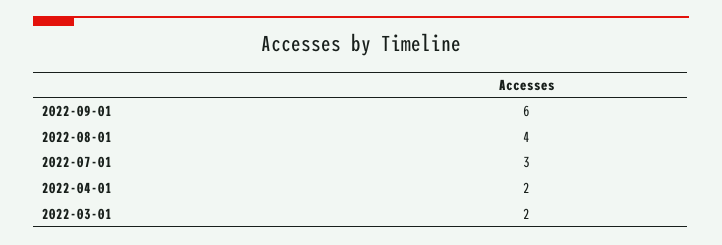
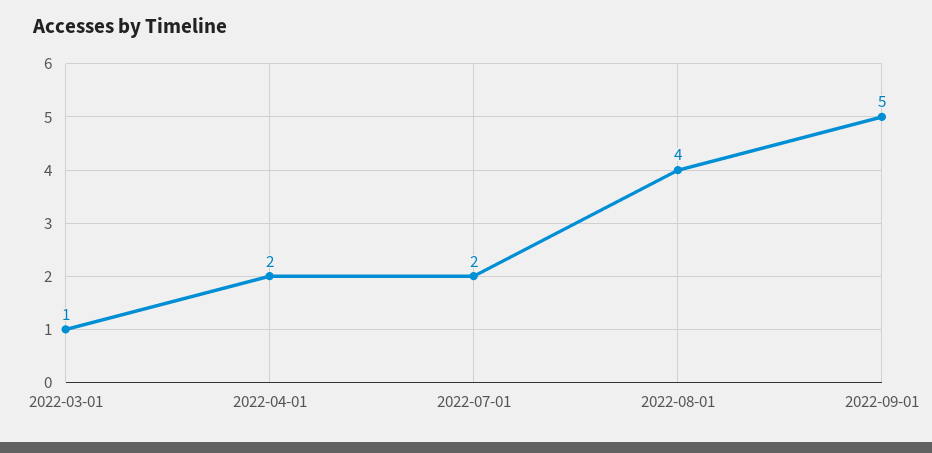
  {
-   "2022-09-01": 6,
+   "2022-09-01": 5,
    "2022-08-01": 4,
-   "2022-07-01": 3,
+   "2022-07-01": 2,
    "2022-04-01": 2,
-   "2022-03-01": 2
+   "2022-03-01": 1
  }

